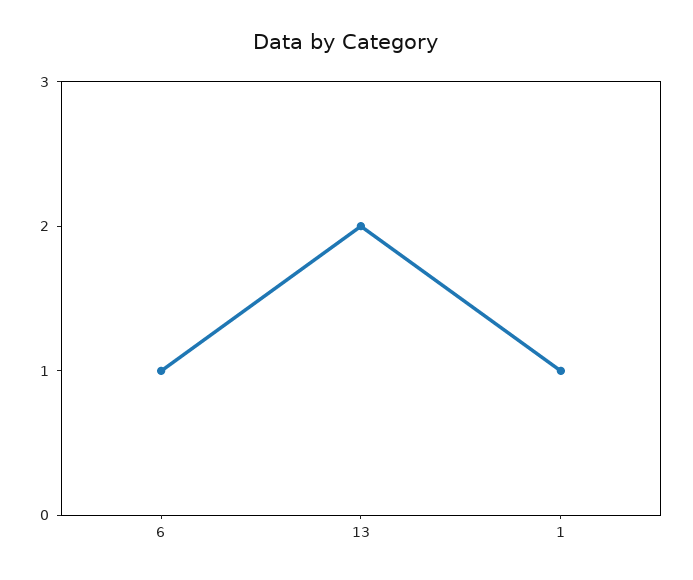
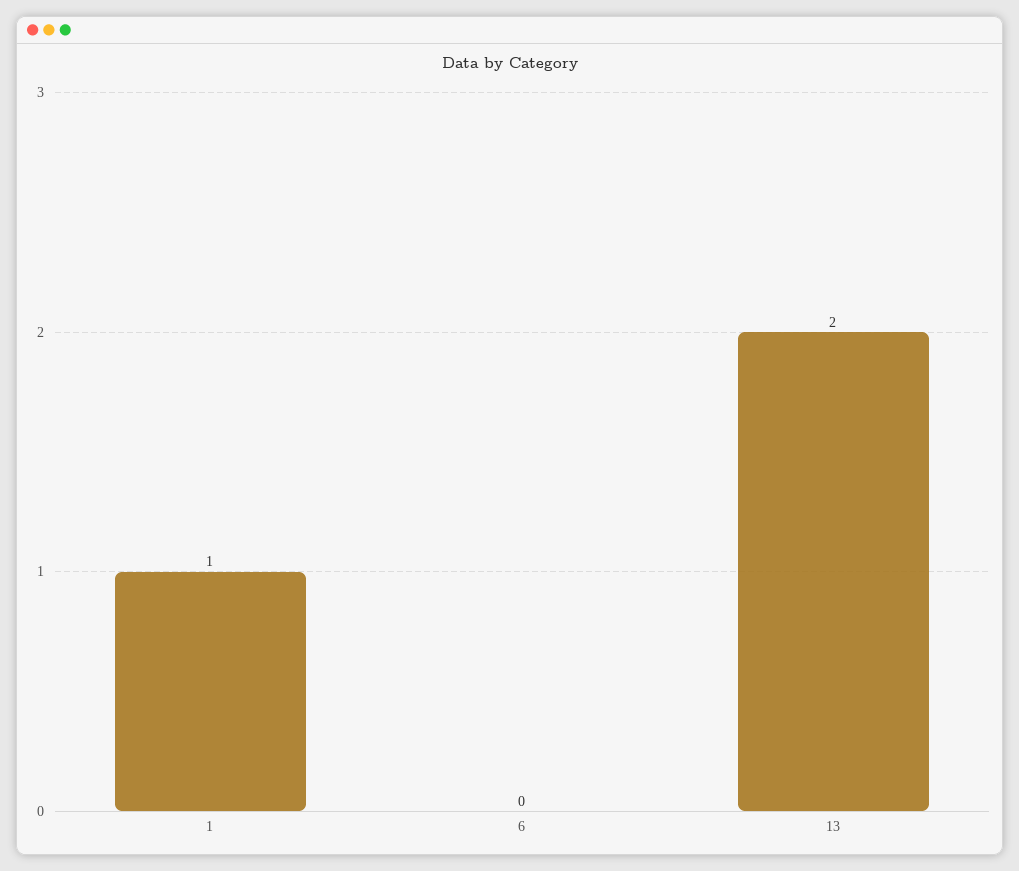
  {
-   "6": 1,
+   "6": 0,
    "13": 2,
    "1": 1
  }

